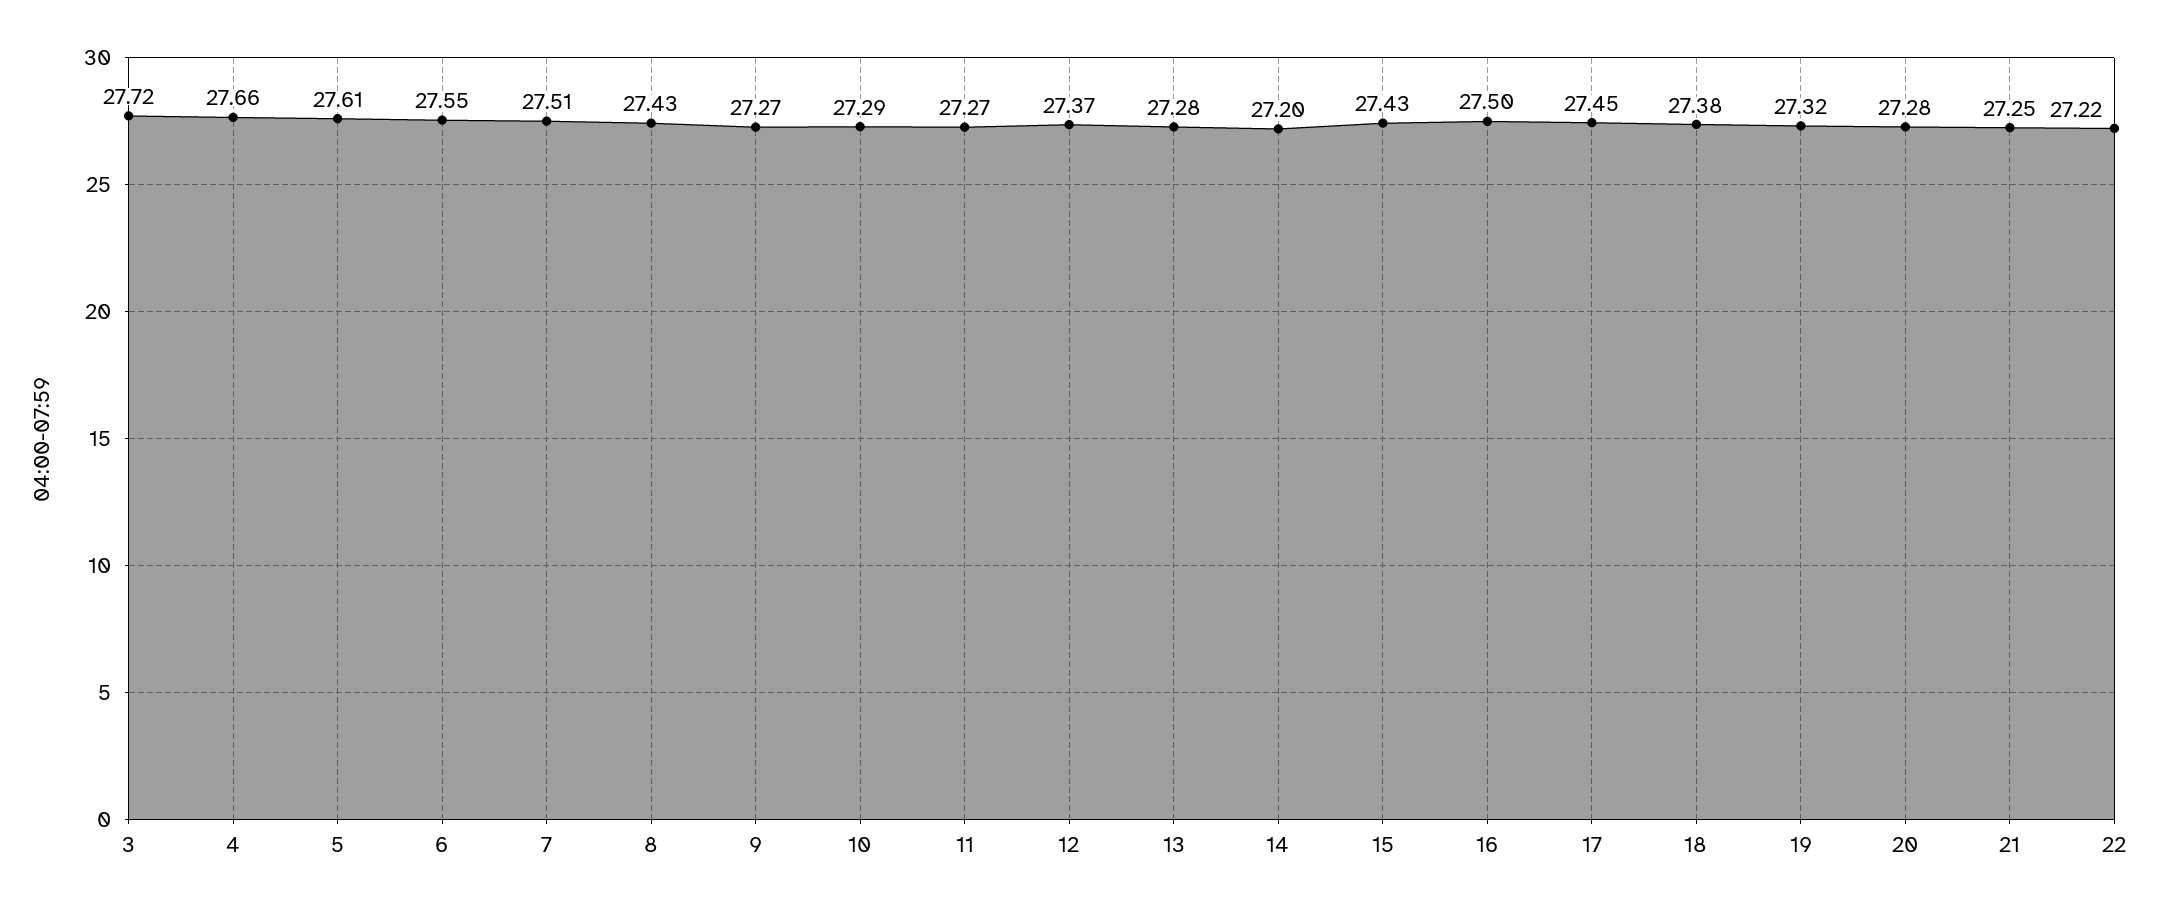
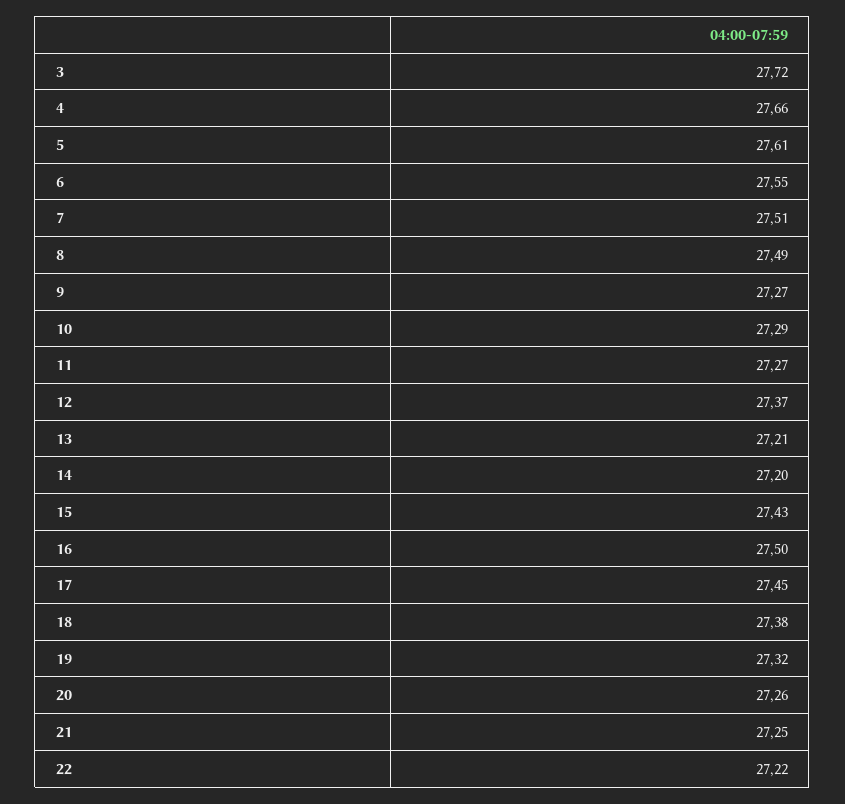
  {
    "3": 27.72,
    "4": 27.66,
    "5": 27.61,
    "6": 27.55,
    "7": 27.51,
-   "8": 27.43,
+   "8": 27.49,
    "9": 27.27,
    "10": 27.29,
    "11": 27.27,
    "12": 27.37,
-   "13": 27.28,
+   "13": 27.21,
    "14": 27.2,
    "15": 27.43,
    "16": 27.5,
    "17": 27.45,
    "18": 27.38,
    "19": 27.32,
-   "20": 27.28,
+   "20": 27.26,
    "21": 27.25,
    "22": 27.22
  }

